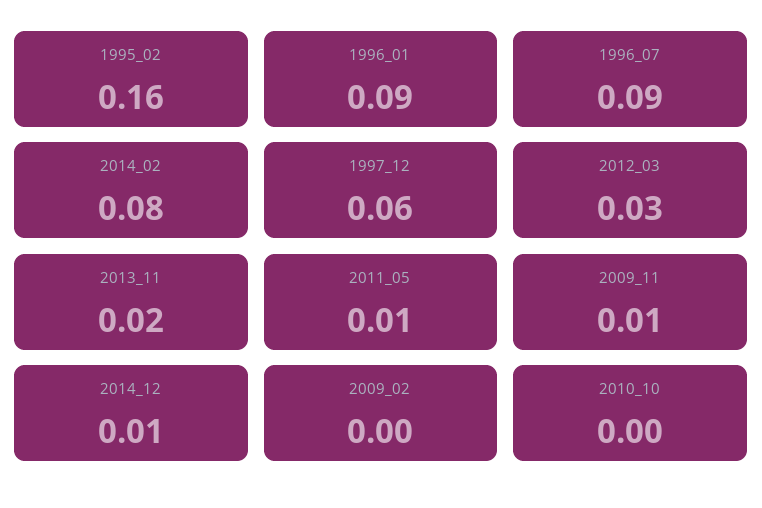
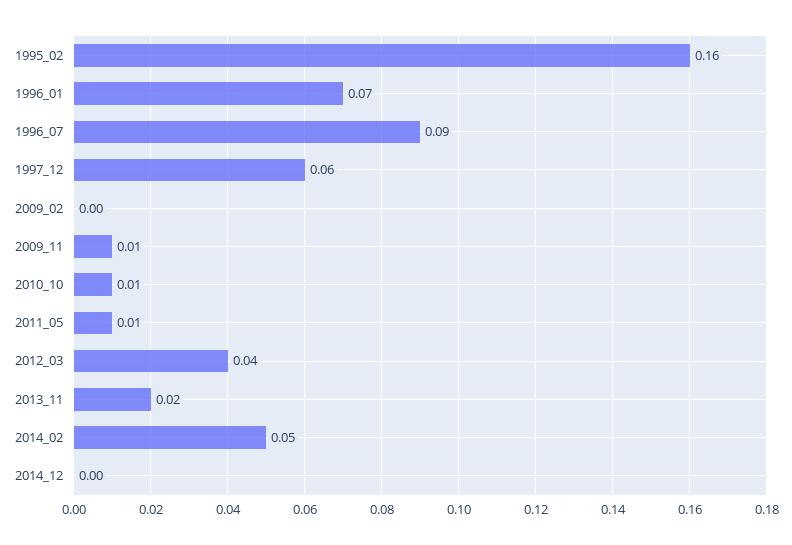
  {
    "1995_02": 0.16,
-   "1996_01": 0.09,
+   "1996_01": 0.07,
    "1996_07": 0.09,
-   "2014_02": 0.08,
+   "2014_02": 0.05,
    "1997_12": 0.06,
-   "2012_03": 0.03,
+   "2012_03": 0.04,
    "2013_11": 0.02,
    "2011_05": 0.01,
    "2009_11": 0.01,
-   "2014_12": 0.01,
+   "2014_12": 0,
    "2009_02": 0,
-   "2010_10": 0
+   "2010_10": 0.01
  }

